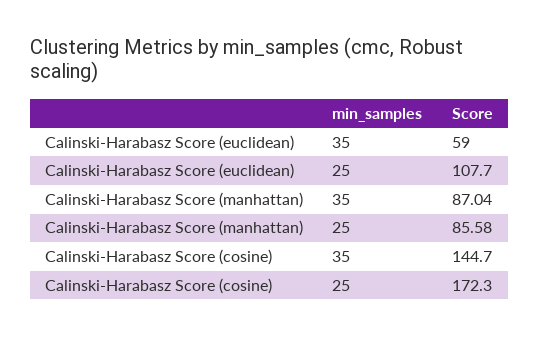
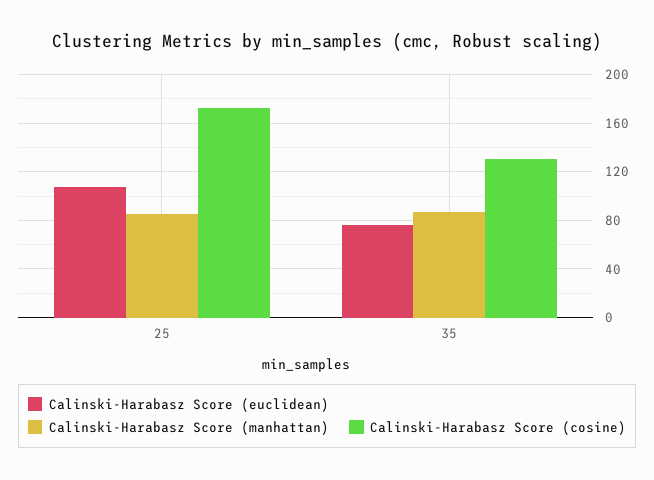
  {
    "Calinski-Harabasz Score (euclidean)": {
-     "35": 59,
+     "35": 75,
      "25": 107.7
    },
    "Calinski-Harabasz Score (manhattan)": {
      "35": 87.04,
      "25": 85.58
    },
    "Calinski-Harabasz Score (cosine)": {
-     "35": 144.7,
+     "35": 130,
      "25": 172.3
    }
  }

